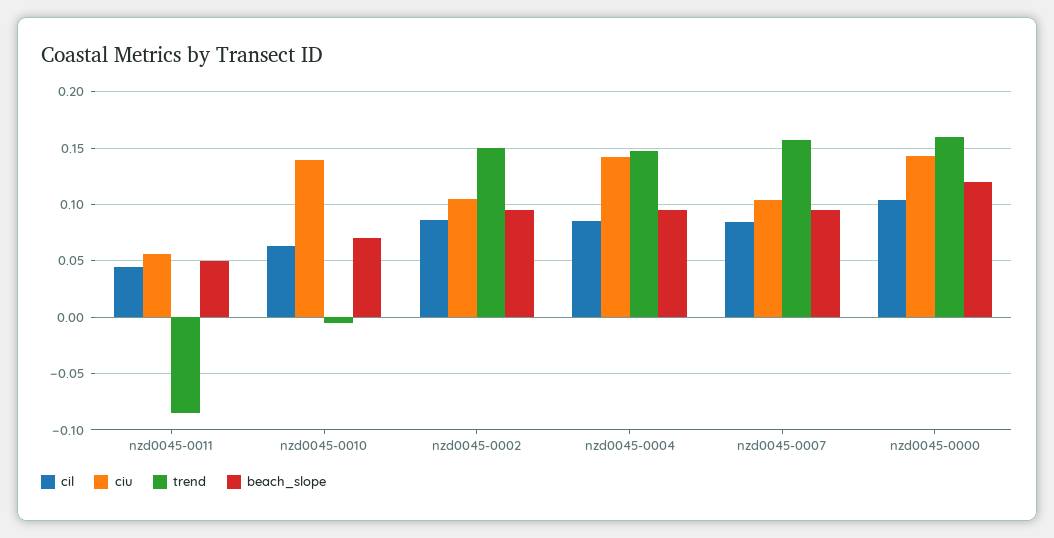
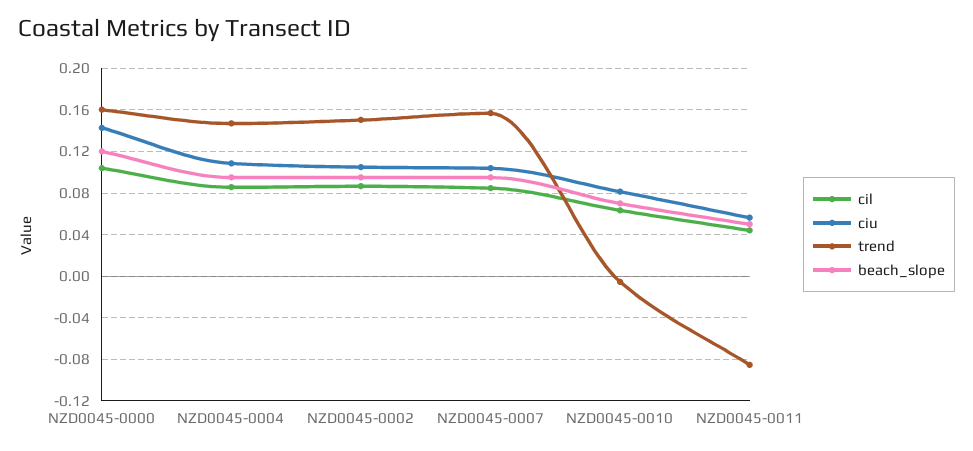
  {
    "cil": {
      "nzd0045-0011": 0.04,
      "nzd0045-0010": 0.06,
      "nzd0045-0002": 0.09,
      "nzd0045-0004": 0.09,
      "nzd0045-0007": 0.08,
      "nzd0045-0000": 0.1
    },
    "ciu": {
      "nzd0045-0011": 0.06,
-     "nzd0045-0010": 0.14,
+     "nzd0045-0010": 0.08,
      "nzd0045-0002": 0.11,
-     "nzd0045-0004": 0.14,
+     "nzd0045-0004": 0.11,
      "nzd0045-0007": 0.1,
      "nzd0045-0000": 0.14
    },
    "trend": {
      "nzd0045-0011": -0.09,
      "nzd0045-0010": -0.01,
      "nzd0045-0002": 0.15,
      "nzd0045-0004": 0.15,
      "nzd0045-0007": 0.16,
      "nzd0045-0000": 0.16
    },
    "beach_slope": {
      "nzd0045-0011": 0.05,
      "nzd0045-0010": 0.07,
      "nzd0045-0002": 0.1,
      "nzd0045-0004": 0.1,
      "nzd0045-0007": 0.1,
      "nzd0045-0000": 0.12
    }
  }

